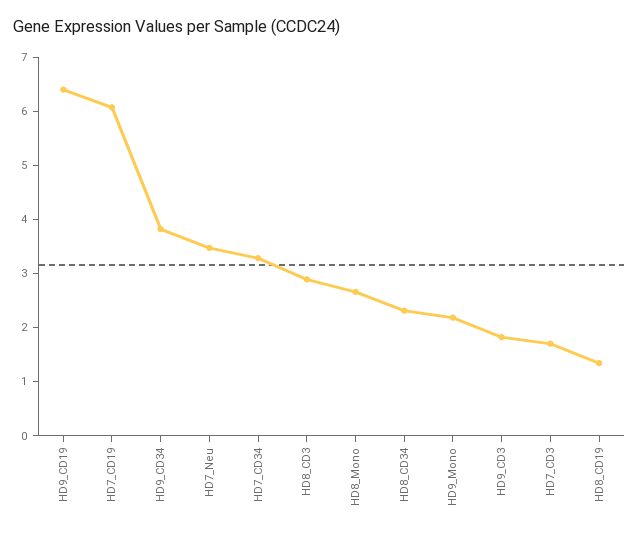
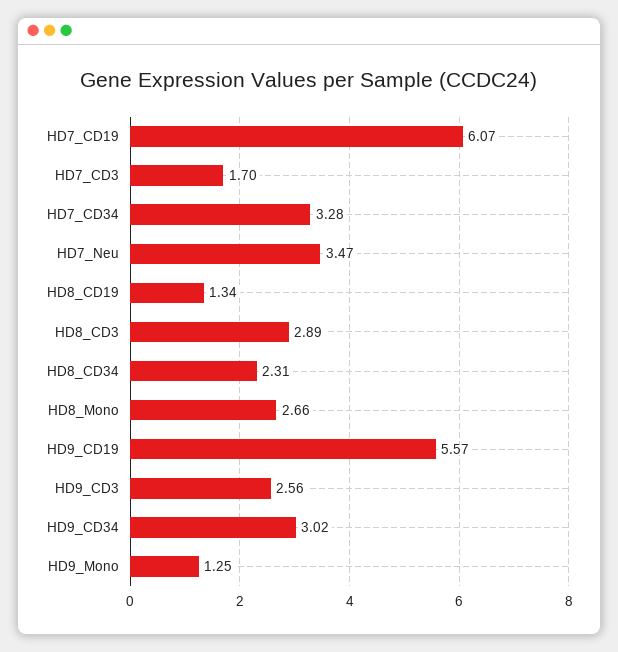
  {
-   "HD9_CD19": 6.4,
+   "HD9_CD19": 5.57,
    "HD7_CD19": 6.07,
-   "HD9_CD34": 3.8,
+   "HD9_CD34": 3.02,
    "HD7_Neu": 3.47,
    "HD7_CD34": 3.28,
    "HD8_CD3": 2.89,
    "HD8_Mono": 2.66,
    "HD8_CD34": 2.31,
-   "HD9_Mono": 2.2,
+   "HD9_Mono": 1.25,
-   "HD9_CD3": 1.8,
+   "HD9_CD3": 2.56,
    "HD7_CD3": 1.7,
    "HD8_CD19": 1.34
  }

